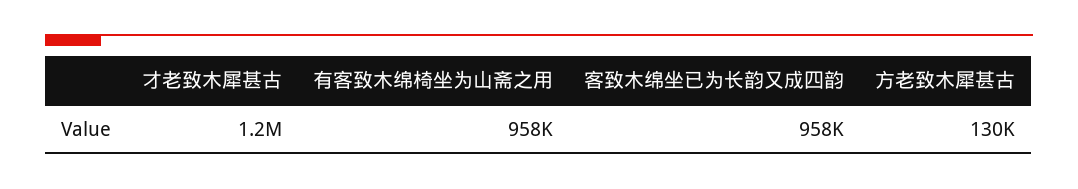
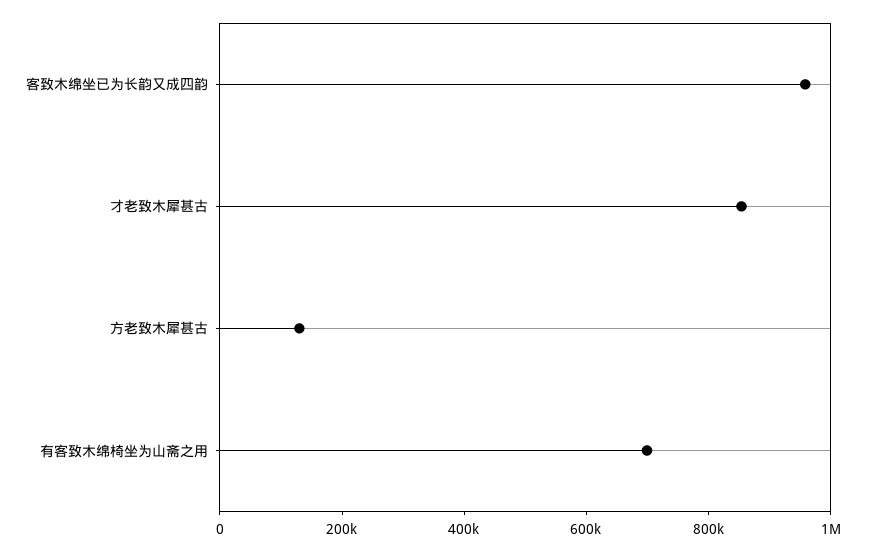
  {
-   "才老致木犀甚古": 1200000,
+   "才老致木犀甚古": 850000,
-   "有客致木绵椅坐为山斋之用": 958000,
+   "有客致木绵椅坐为山斋之用": 700000,
    "客致木绵坐已为长韵又成四韵": 958000,
    "方老致木犀甚古": 130000
  }

